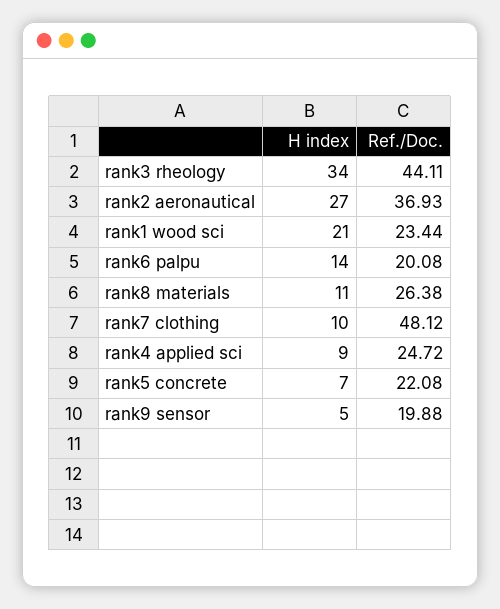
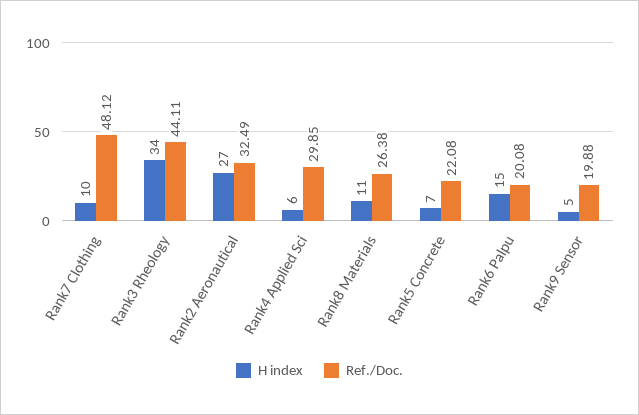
  {
    "H index": {
      "rank3 rheology": 34,
      "rank2 aeronautical": 27,
-     "rank1 wood sci": 21,
-     "rank6 palpu": 14,
+     "rank6 palpu": 15,
      "rank8 materials": 11,
      "rank7 clothing": 10,
-     "rank4 applied sci": 9,
+     "rank4 applied sci": 6,
      "rank5 concrete": 7,
      "rank9 sensor": 5
    },
    "Ref./Doc.": {
      "rank3 rheology": 44.11,
-     "rank2 aeronautical": 36.93,
+     "rank2 aeronautical": 32.49,
-     "rank1 wood sci": 23.44,
      "rank6 palpu": 20.08,
      "rank8 materials": 26.38,
      "rank7 clothing": 48.12,
-     "rank4 applied sci": 24.72,
+     "rank4 applied sci": 29.85,
      "rank5 concrete": 22.08,
      "rank9 sensor": 19.88
    }
  }

